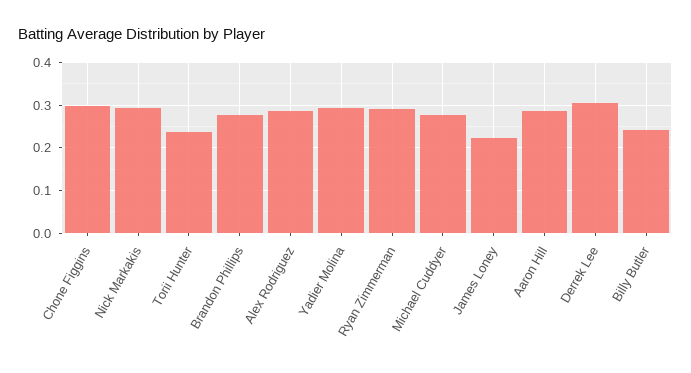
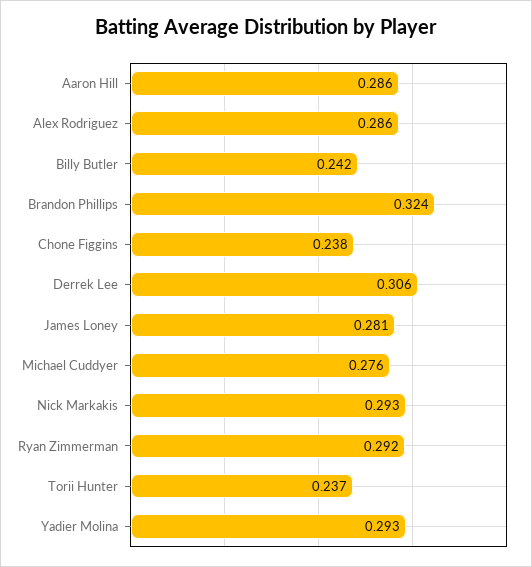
  {
-   "Chone Figgins": 0.3,
+   "Chone Figgins": 0.238,
    "Nick Markakis": 0.293,
    "Torii Hunter": 0.237,
-   "Brandon Phillips": 0.28,
+   "Brandon Phillips": 0.324,
    "Alex Rodriguez": 0.286,
    "Yadier Molina": 0.293,
    "Ryan Zimmerman": 0.292,
    "Michael Cuddyer": 0.276,
-   "James Loney": 0.22,
+   "James Loney": 0.281,
    "Aaron Hill": 0.286,
    "Derrek Lee": 0.306,
    "Billy Butler": 0.242
  }

